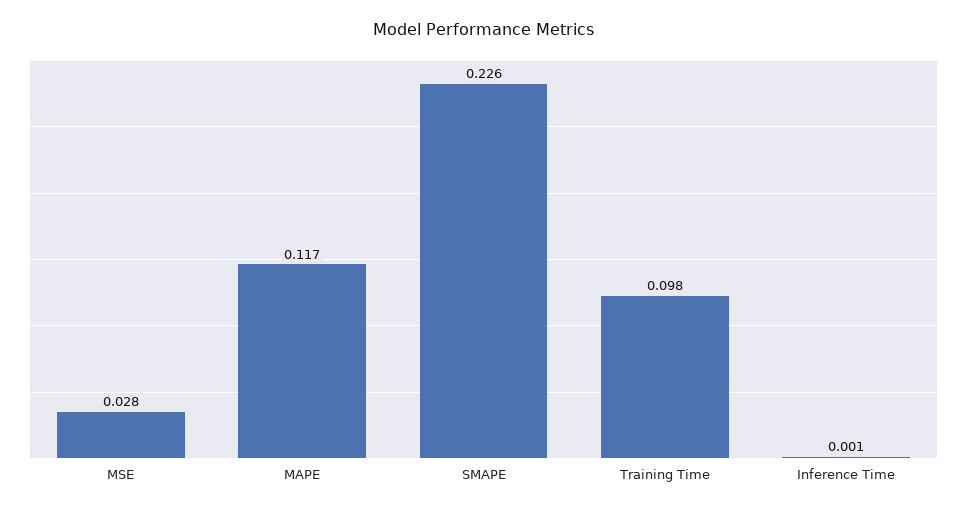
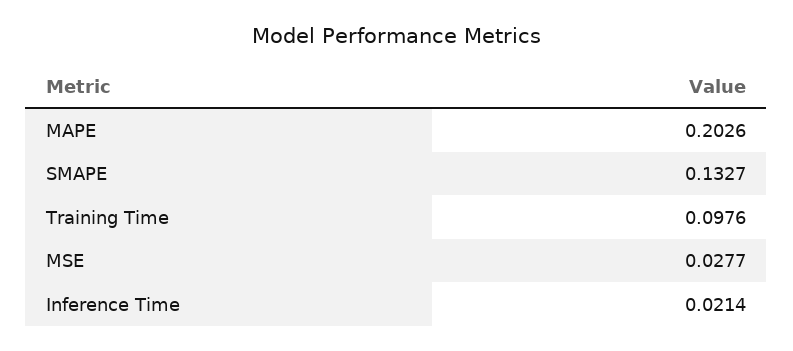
  {
    "MSE": 0.0277,
-   "MAPE": 0.117,
+   "MAPE": 0.2026,
-   "SMAPE": 0.226,
+   "SMAPE": 0.1327,
    "Training Time": 0.0976,
-   "Inference Time": 0.001
+   "Inference Time": 0.0214
  }

